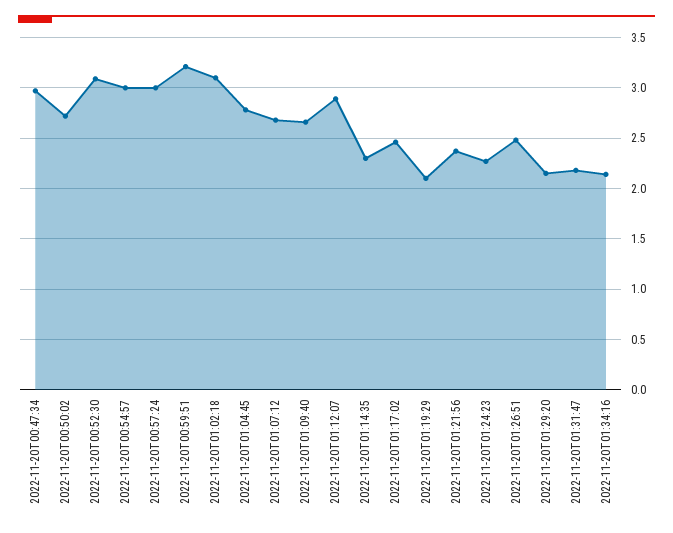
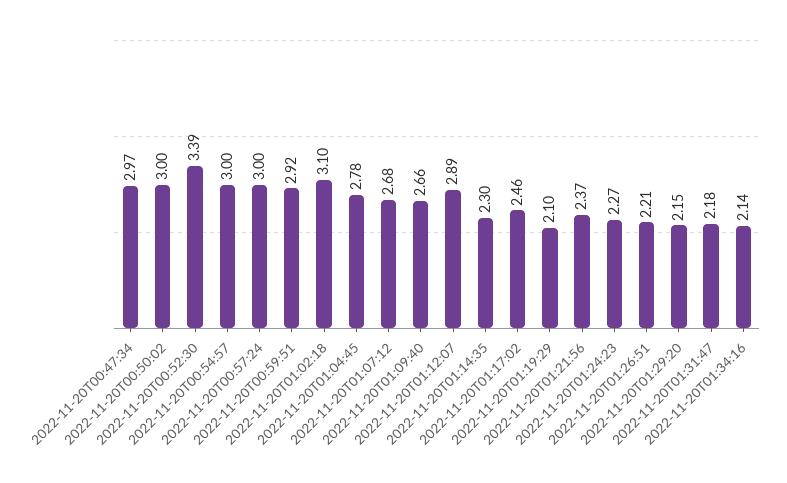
  {
    "2022-11-20T00:47:34": 2.97,
-   "2022-11-20T00:50:02": 2.7,
+   "2022-11-20T00:50:02": 3,
-   "2022-11-20T00:52:30": 3.1,
+   "2022-11-20T00:52:30": 3.39,
    "2022-11-20T00:54:57": 3,
    "2022-11-20T00:57:24": 3,
-   "2022-11-20T00:59:51": 3.2,
+   "2022-11-20T00:59:51": 2.92,
    "2022-11-20T01:02:18": 3.1,
    "2022-11-20T01:04:45": 2.78,
    "2022-11-20T01:07:12": 2.68,
    "2022-11-20T01:09:40": 2.66,
    "2022-11-20T01:12:07": 2.89,
    "2022-11-20T01:14:35": 2.3,
    "2022-11-20T01:17:02": 2.46,
    "2022-11-20T01:19:29": 2.1,
    "2022-11-20T01:21:56": 2.37,
    "2022-11-20T01:24:23": 2.27,
-   "2022-11-20T01:26:51": 2.5,
+   "2022-11-20T01:26:51": 2.21,
    "2022-11-20T01:29:20": 2.15,
    "2022-11-20T01:31:47": 2.18,
    "2022-11-20T01:34:16": 2.14
  }

